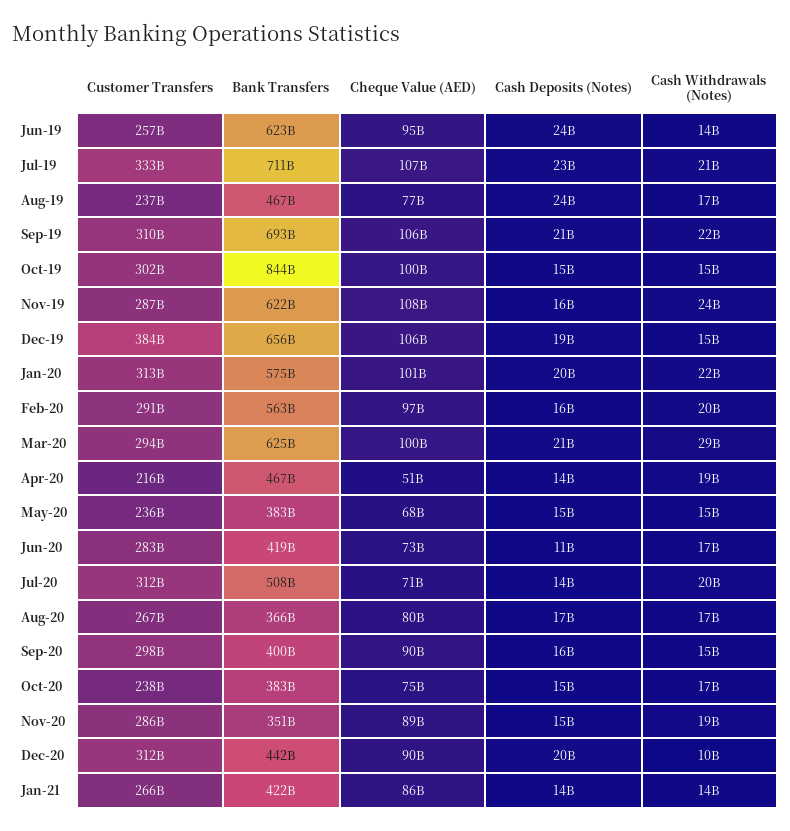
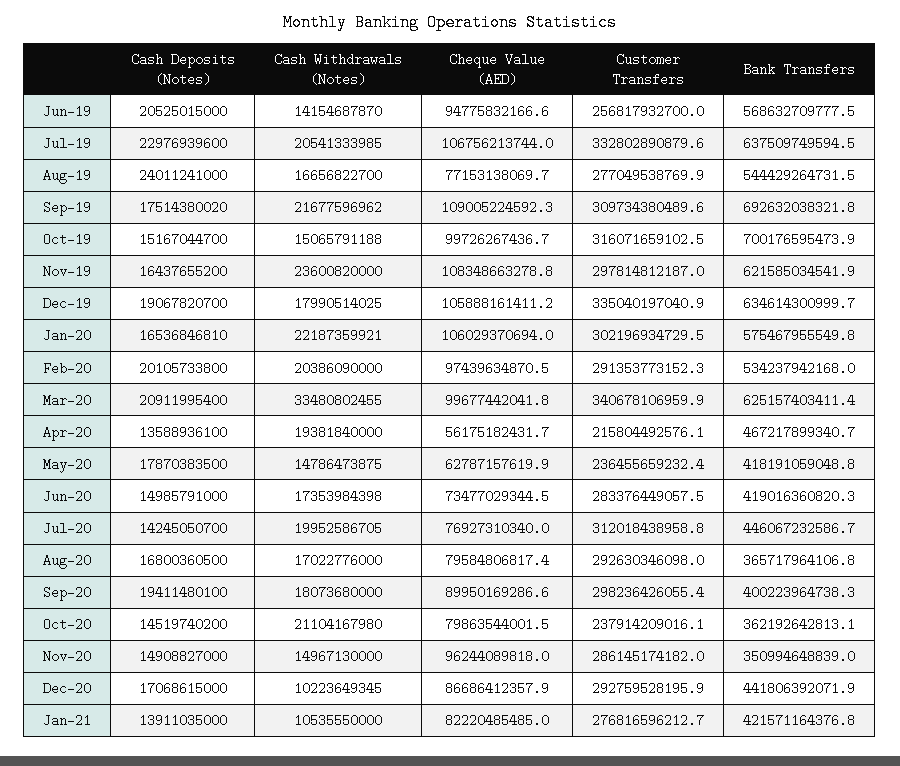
  {
    "Customer Transfers": {
      "Jun-19": 256817932700,
      "Jul-19": 332802890879.6,
-     "Aug-19": 237000000000,
+     "Aug-19": 277049538769.9,
      "Sep-19": 309734380489.6,
-     "Oct-19": 302000000000,
+     "Oct-19": 316071659102.5,
-     "Nov-19": 287000000000,
+     "Nov-19": 297814812187,
-     "Dec-19": 384000000000,
+     "Dec-19": 335040197040.9,
-     "Jan-20": 313000000000,
+     "Jan-20": 302196934729.5,
      "Feb-20": 291353773152.3,
-     "Mar-20": 294000000000,
+     "Mar-20": 340678106959.9,
      "Apr-20": 215804492576.1,
      "May-20": 236455659232.4,
      "Jun-20": 283376449057.5,
      "Jul-20": 312018438958.8,
-     "Aug-20": 267000000000,
+     "Aug-20": 292630346098,
      "Sep-20": 298236426055.4,
      "Oct-20": 237914209016.1,
      "Nov-20": 286145174182,
-     "Dec-20": 312000000000,
+     "Dec-20": 292759528195.9,
-     "Jan-21": 266000000000
+     "Jan-21": 276816596212.7
    },
    "Bank Transfers": {
-     "Jun-19": 623000000000,
+     "Jun-19": 568632709777.5,
-     "Jul-19": 711000000000,
+     "Jul-19": 637509749594.5,
-     "Aug-19": 467000000000,
+     "Aug-19": 544429264731.5,
      "Sep-19": 692632038321.8,
-     "Oct-19": 844000000000,
+     "Oct-19": 700176595473.9,
      "Nov-19": 621585034541.9,
-     "Dec-19": 656000000000,
+     "Dec-19": 634614300999.7,
      "Jan-20": 575467955549.8,
-     "Feb-20": 563000000000,
+     "Feb-20": 534237942168,
      "Mar-20": 625157403411.4,
      "Apr-20": 467217899340.7,
-     "May-20": 383000000000,
+     "May-20": 418191059048.8,
      "Jun-20": 419016360820.3,
-     "Jul-20": 508000000000,
+     "Jul-20": 446067232586.7,
      "Aug-20": 365717964106.8,
      "Sep-20": 400223964738.3,
-     "Oct-20": 383000000000,
+     "Oct-20": 362192642813.1,
      "Nov-20": 350994648839,
      "Dec-20": 441806392071.9,
      "Jan-21": 421571164376.8
    },
    "Cheque Value (AED)": {
      "Jun-19": 94775832166.6,
      "Jul-19": 106756213744,
      "Aug-19": 77153138069.7,
-     "Sep-19": 106000000000,
+     "Sep-19": 109005224592.3,
      "Oct-19": 99726267436.7,
      "Nov-19": 108348663278.8,
      "Dec-19": 105888161411.2,
-     "Jan-20": 101000000000,
+     "Jan-20": 106029370694,
      "Feb-20": 97439634870.5,
      "Mar-20": 99677442041.8,
-     "Apr-20": 51000000000,
+     "Apr-20": 56175182431.7,
-     "May-20": 68000000000,
+     "May-20": 62787157619.9,
      "Jun-20": 73477029344.5,
-     "Jul-20": 71000000000,
+     "Jul-20": 76927310340,
      "Aug-20": 79584806817.4,
      "Sep-20": 89950169286.6,
-     "Oct-20": 75000000000,
+     "Oct-20": 79863544001.5,
-     "Nov-20": 89000000000,
+     "Nov-20": 96244089818,
-     "Dec-20": 90000000000,
+     "Dec-20": 86686412357.9,
-     "Jan-21": 86000000000
+     "Jan-21": 82220485485
    },
    "Cash Deposits (Notes)": {
-     "Jun-19": 24000000000,
+     "Jun-19": 20525015000,
      "Jul-19": 22976939600,
      "Aug-19": 24011241000,
-     "Sep-19": 21000000000,
+     "Sep-19": 17514380020,
      "Oct-19": 15167044700,
      "Nov-19": 16437655200,
      "Dec-19": 19067820700,
-     "Jan-20": 20000000000,
+     "Jan-20": 16536846810,
-     "Feb-20": 16000000000,
+     "Feb-20": 20105733800,
      "Mar-20": 20911995400,
      "Apr-20": 13588936100,
-     "May-20": 15000000000,
+     "May-20": 17870383500,
-     "Jun-20": 11000000000,
+     "Jun-20": 14985791000,
      "Jul-20": 14245050700,
      "Aug-20": 16800360500,
-     "Sep-20": 16000000000,
+     "Sep-20": 19411480100,
      "Oct-20": 14519740200,
      "Nov-20": 14908827000,
-     "Dec-20": 20000000000,
+     "Dec-20": 17068615000,
      "Jan-21": 13911035000
    },
    "Cash Withdrawals (Notes)": {
      "Jun-19": 14154687870,
      "Jul-19": 20541333985,
      "Aug-19": 16656822700,
      "Sep-19": 21677596962,
      "Oct-19": 15065791188,
      "Nov-19": 23600820000,
-     "Dec-19": 15000000000,
+     "Dec-19": 17990514025,
      "Jan-20": 22187359921,
      "Feb-20": 20386090000,
-     "Mar-20": 29000000000,
+     "Mar-20": 33480802455,
      "Apr-20": 19381840000,
      "May-20": 14786473875,
      "Jun-20": 17353984398,
      "Jul-20": 19952586705,
      "Aug-20": 17022776000,
-     "Sep-20": 15000000000,
+     "Sep-20": 18073680000,
-     "Oct-20": 17000000000,
+     "Oct-20": 21104167980,
-     "Nov-20": 19000000000,
+     "Nov-20": 14967130000,
      "Dec-20": 10223649345,
-     "Jan-21": 14000000000
+     "Jan-21": 10535550000
    }
  }

